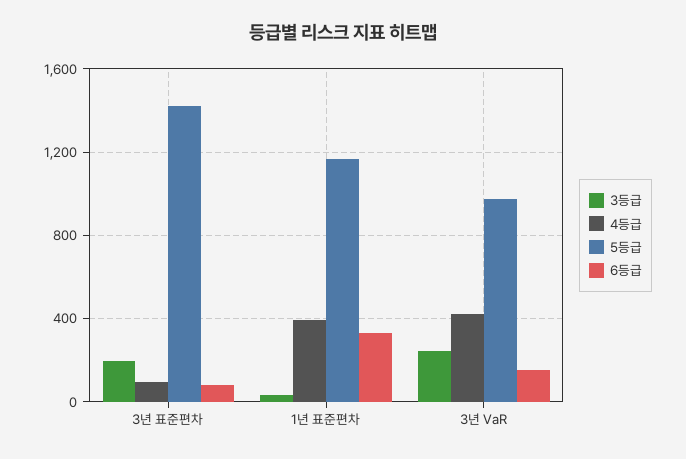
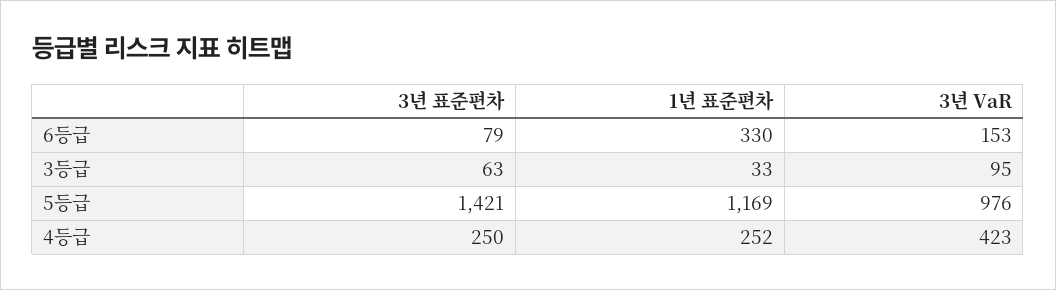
  {
    "3등급": {
-     "3년 표준편차": 200,
+     "3년 표준편차": 63,
      "1년 표준편차": 33,
-     "3년 VaR": 250
+     "3년 VaR": 95
    },
    "4등급": {
-     "3년 표준편차": 100,
+     "3년 표준편차": 250,
-     "1년 표준편차": 400,
+     "1년 표준편차": 252,
      "3년 VaR": 423
    },
    "5등급": {
      "3년 표준편차": 1421,
      "1년 표준편차": 1169,
      "3년 VaR": 976
    },
    "6등급": {
      "3년 표준편차": 79,
      "1년 표준편차": 330,
      "3년 VaR": 153
    }
  }

